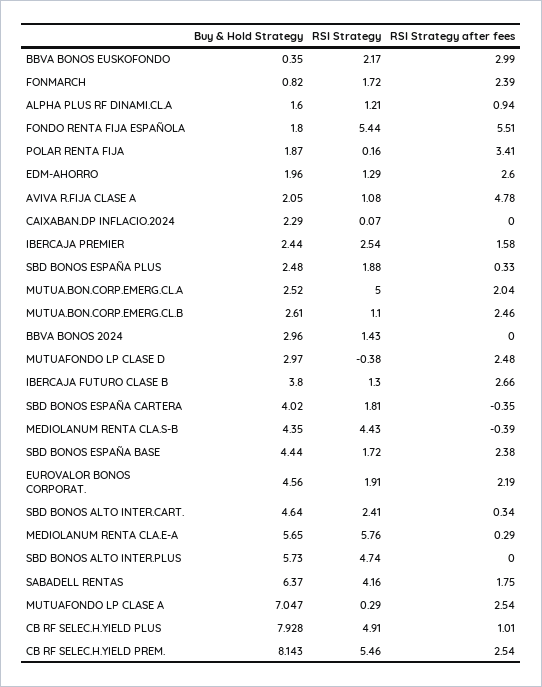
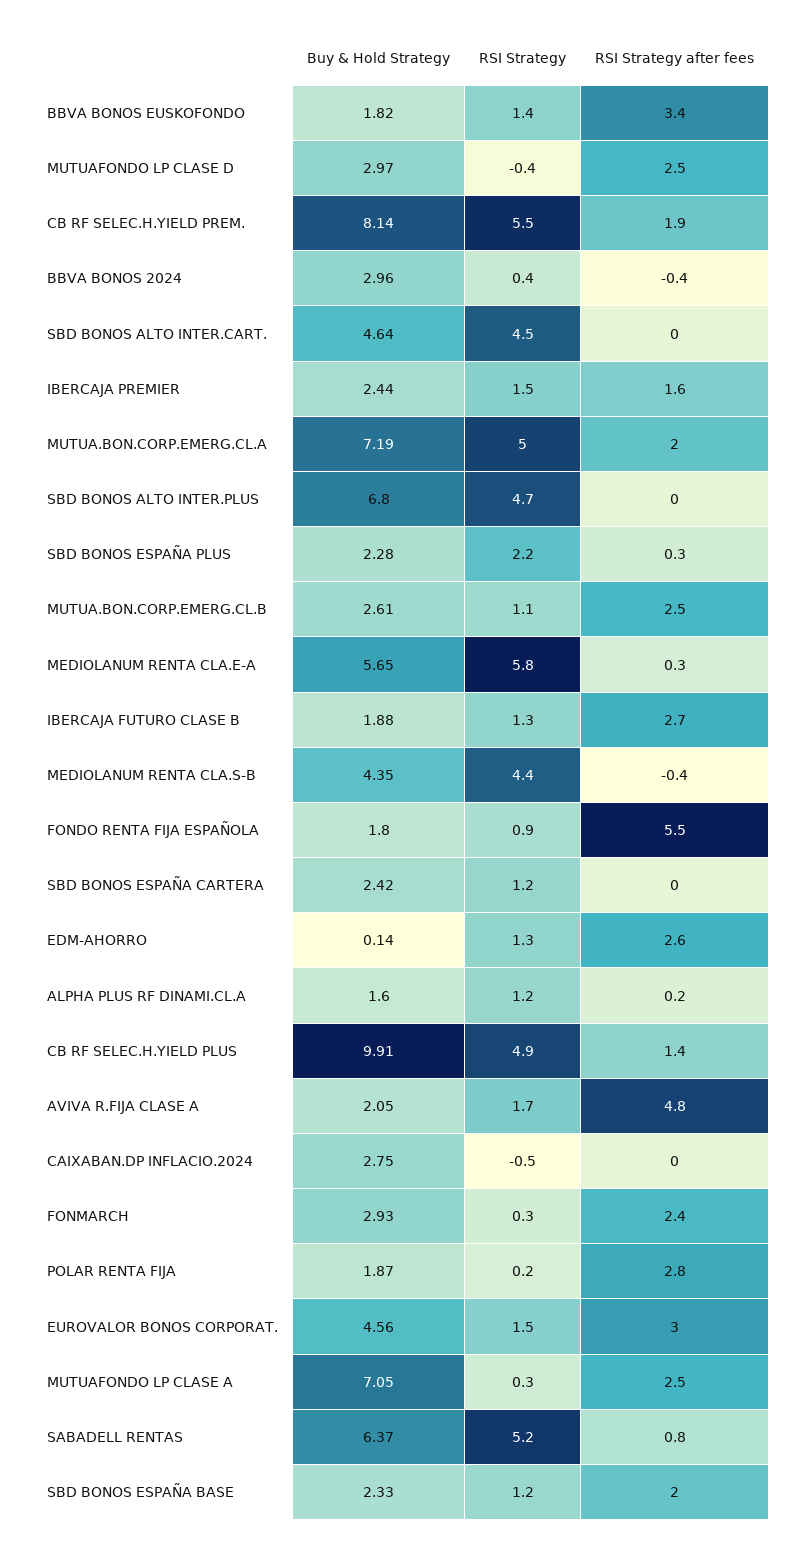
  {
    "Buy & Hold Strategy": {
-     "BBVA BONOS EUSKOFONDO": 0.35,
+     "BBVA BONOS EUSKOFONDO": 1.82,
-     "FONMARCH": 0.82,
+     "FONMARCH": 2.93,
      "ALPHA PLUS RF DINAMI.CL.A": 1.6,
      "FONDO RENTA FIJA ESPAÑOLA": 1.8,
      "POLAR RENTA FIJA": 1.87,
-     "EDM-AHORRO": 1.96,
+     "EDM-AHORRO": 0.14,
      "AVIVA R.FIJA CLASE A": 2.05,
-     "CAIXABAN.DP INFLACIO.2024": 2.29,
+     "CAIXABAN.DP INFLACIO.2024": 2.75,
      "IBERCAJA PREMIER": 2.44,
-     "SBD BONOS ESPAÑA PLUS": 2.48,
+     "SBD BONOS ESPAÑA PLUS": 2.28,
-     "MUTUA.BON.CORP.EMERG.CL.A": 2.52,
+     "MUTUA.BON.CORP.EMERG.CL.A": 7.19,
      "MUTUA.BON.CORP.EMERG.CL.B": 2.61,
      "BBVA BONOS 2024": 2.96,
      "MUTUAFONDO LP CLASE D": 2.97,
-     "IBERCAJA FUTURO CLASE B": 3.8,
+     "IBERCAJA FUTURO CLASE B": 1.88,
-     "SBD BONOS ESPAÑA CARTERA": 4.02,
+     "SBD BONOS ESPAÑA CARTERA": 2.42,
      "MEDIOLANUM RENTA CLA.S-B": 4.35,
-     "SBD BONOS ESPAÑA BASE": 4.44,
+     "SBD BONOS ESPAÑA BASE": 2.33,
      "EUROVALOR BONOS CORPORAT.": 4.56,
      "SBD BONOS ALTO INTER.CART.": 4.64,
      "MEDIOLANUM RENTA CLA.E-A": 5.65,
-     "SBD BONOS ALTO INTER.PLUS": 5.73,
+     "SBD BONOS ALTO INTER.PLUS": 6.8,
      "SABADELL RENTAS": 6.37,
      "MUTUAFONDO LP CLASE A": 7.047,
-     "CB RF SELEC.H.YIELD PLUS": 7.928,
+     "CB RF SELEC.H.YIELD PLUS": 9.91,
      "CB RF SELEC.H.YIELD PREM.": 8.143
    },
    "RSI Strategy": {
-     "BBVA BONOS EUSKOFONDO": 2.17,
+     "BBVA BONOS EUSKOFONDO": 1.4,
-     "FONMARCH": 1.72,
+     "FONMARCH": 0.3,
      "ALPHA PLUS RF DINAMI.CL.A": 1.21,
-     "FONDO RENTA FIJA ESPAÑOLA": 5.44,
+     "FONDO RENTA FIJA ESPAÑOLA": 0.9,
      "POLAR RENTA FIJA": 0.16,
      "EDM-AHORRO": 1.29,
-     "AVIVA R.FIJA CLASE A": 1.08,
+     "AVIVA R.FIJA CLASE A": 1.7,
-     "CAIXABAN.DP INFLACIO.2024": 0.07,
+     "CAIXABAN.DP INFLACIO.2024": -0.5,
-     "IBERCAJA PREMIER": 2.54,
+     "IBERCAJA PREMIER": 1.5,
-     "SBD BONOS ESPAÑA PLUS": 1.88,
+     "SBD BONOS ESPAÑA PLUS": 2.2,
      "MUTUA.BON.CORP.EMERG.CL.A": 5,
      "MUTUA.BON.CORP.EMERG.CL.B": 1.1,
-     "BBVA BONOS 2024": 1.43,
+     "BBVA BONOS 2024": 0.4,
      "MUTUAFONDO LP CLASE D": -0.38,
      "IBERCAJA FUTURO CLASE B": 1.3,
-     "SBD BONOS ESPAÑA CARTERA": 1.81,
+     "SBD BONOS ESPAÑA CARTERA": 1.2,
      "MEDIOLANUM RENTA CLA.S-B": 4.43,
-     "SBD BONOS ESPAÑA BASE": 1.72,
+     "SBD BONOS ESPAÑA BASE": 1.2,
-     "EUROVALOR BONOS CORPORAT.": 1.91,
+     "EUROVALOR BONOS CORPORAT.": 1.5,
-     "SBD BONOS ALTO INTER.CART.": 2.41,
+     "SBD BONOS ALTO INTER.CART.": 4.5,
      "MEDIOLANUM RENTA CLA.E-A": 5.76,
      "SBD BONOS ALTO INTER.PLUS": 4.74,
-     "SABADELL RENTAS": 4.16,
+     "SABADELL RENTAS": 5.2,
      "MUTUAFONDO LP CLASE A": 0.29,
      "CB RF SELEC.H.YIELD PLUS": 4.91,
      "CB RF SELEC.H.YIELD PREM.": 5.46
    },
    "RSI Strategy after fees": {
-     "BBVA BONOS EUSKOFONDO": 2.99,
+     "BBVA BONOS EUSKOFONDO": 3.4,
      "FONMARCH": 2.39,
-     "ALPHA PLUS RF DINAMI.CL.A": 0.94,
+     "ALPHA PLUS RF DINAMI.CL.A": 0.2,
      "FONDO RENTA FIJA ESPAÑOLA": 5.51,
-     "POLAR RENTA FIJA": 3.41,
+     "POLAR RENTA FIJA": 2.8,
      "EDM-AHORRO": 2.6,
      "AVIVA R.FIJA CLASE A": 4.78,
      "CAIXABAN.DP INFLACIO.2024": 0,
      "IBERCAJA PREMIER": 1.58,
      "SBD BONOS ESPAÑA PLUS": 0.33,
      "MUTUA.BON.CORP.EMERG.CL.A": 2.04,
      "MUTUA.BON.CORP.EMERG.CL.B": 2.46,
-     "BBVA BONOS 2024": 0,
+     "BBVA BONOS 2024": -0.4,
      "MUTUAFONDO LP CLASE D": 2.48,
      "IBERCAJA FUTURO CLASE B": 2.66,
-     "SBD BONOS ESPAÑA CARTERA": -0.35,
+     "SBD BONOS ESPAÑA CARTERA": 0,
      "MEDIOLANUM RENTA CLA.S-B": -0.39,
-     "SBD BONOS ESPAÑA BASE": 2.38,
+     "SBD BONOS ESPAÑA BASE": 2,
-     "EUROVALOR BONOS CORPORAT.": 2.19,
+     "EUROVALOR BONOS CORPORAT.": 3,
-     "SBD BONOS ALTO INTER.CART.": 0.34,
+     "SBD BONOS ALTO INTER.CART.": 0,
      "MEDIOLANUM RENTA CLA.E-A": 0.29,
      "SBD BONOS ALTO INTER.PLUS": 0,
-     "SABADELL RENTAS": 1.75,
+     "SABADELL RENTAS": 0.8,
      "MUTUAFONDO LP CLASE A": 2.54,
-     "CB RF SELEC.H.YIELD PLUS": 1.01,
+     "CB RF SELEC.H.YIELD PLUS": 1.4,
-     "CB RF SELEC.H.YIELD PREM.": 2.54
+     "CB RF SELEC.H.YIELD PREM.": 1.9
    }
  }

